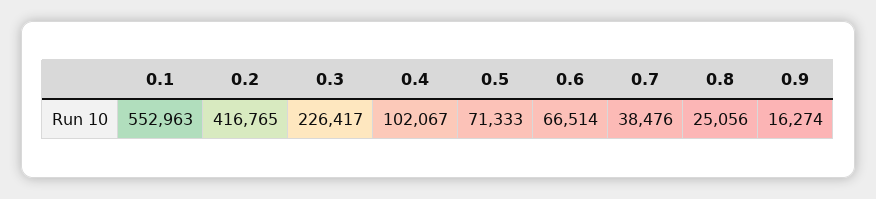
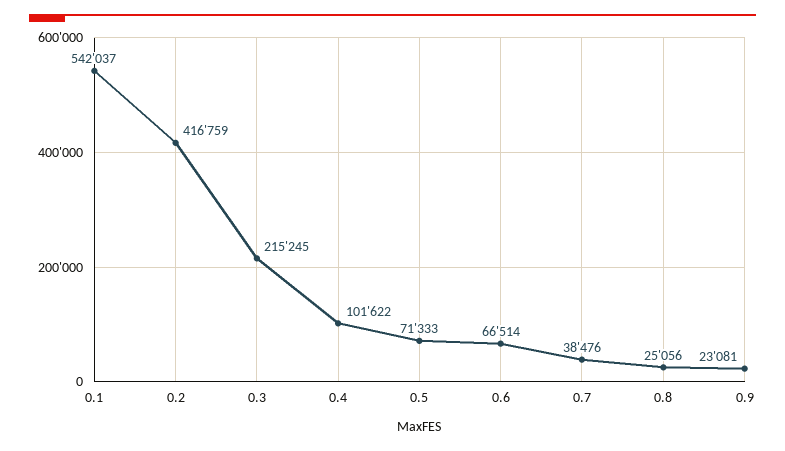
  {
-   "0.1": 552963,
+   "0.1": 542037,
-   "0.2": 416765,
+   "0.2": 416759,
-   "0.3": 226417,
+   "0.3": 215245,
-   "0.4": 102067,
+   "0.4": 101622,
    "0.5": 71333,
    "0.6": 66514,
    "0.7": 38476,
    "0.8": 25056,
-   "0.9": 16274
+   "0.9": 23081
  }

